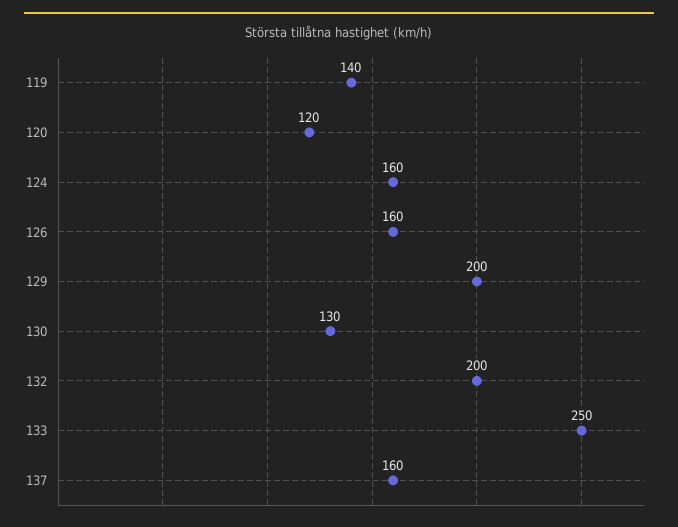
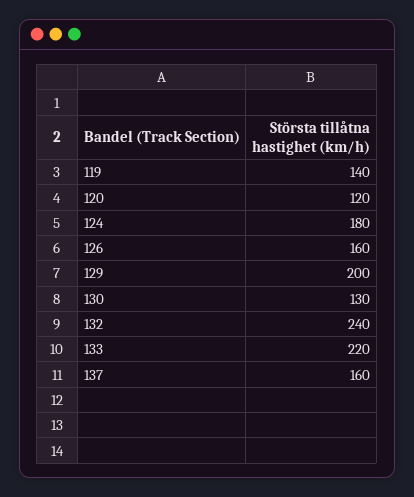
  {
    "119": 140,
    "120": 120,
-   "124": 160,
+   "124": 180,
    "126": 160,
    "129": 200,
    "130": 130,
-   "132": 200,
+   "132": 240,
-   "133": 250,
+   "133": 220,
    "137": 160
  }

